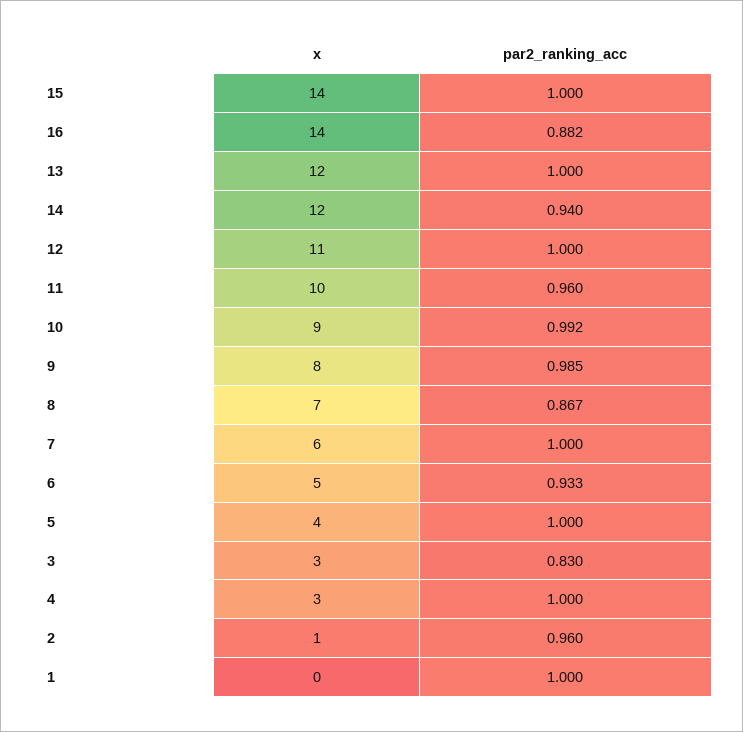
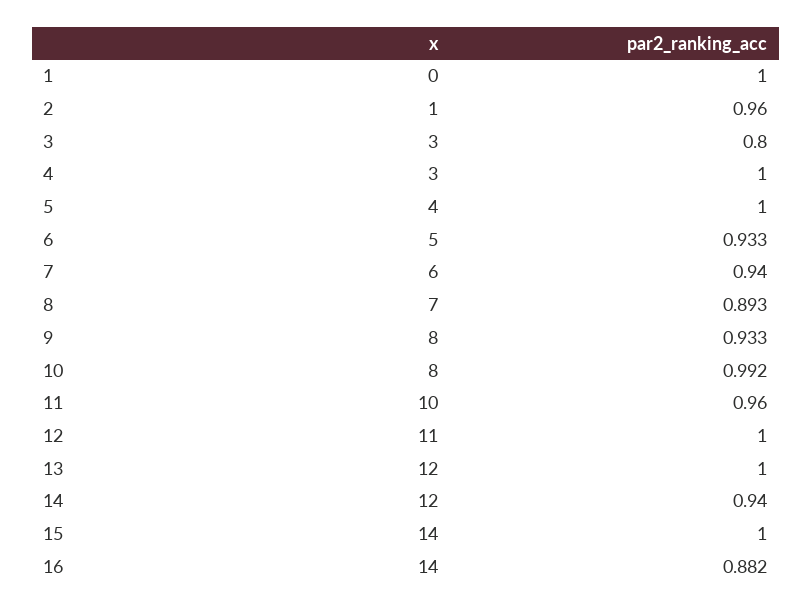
  {
    "x": {
      "15": 14,
      "16": 14,
      "13": 12,
      "14": 12,
      "12": 11,
      "11": 10,
-     "10": 9,
+     "10": 8,
      "9": 8,
      "8": 7,
      "7": 6,
      "6": 5,
      "5": 4,
      "3": 3,
      "4": 3,
      "2": 1,
      "1": 0
    },
    "par2_ranking_acc": {
      "15": 1,
      "16": 0.882,
      "13": 1,
      "14": 0.94,
      "12": 1,
      "11": 0.96,
      "10": 0.992,
-     "9": 0.985,
+     "9": 0.933,
-     "8": 0.867,
+     "8": 0.893,
-     "7": 1,
+     "7": 0.94,
      "6": 0.933,
      "5": 1,
-     "3": 0.83,
+     "3": 0.8,
      "4": 1,
      "2": 0.96,
      "1": 1
    }
  }

